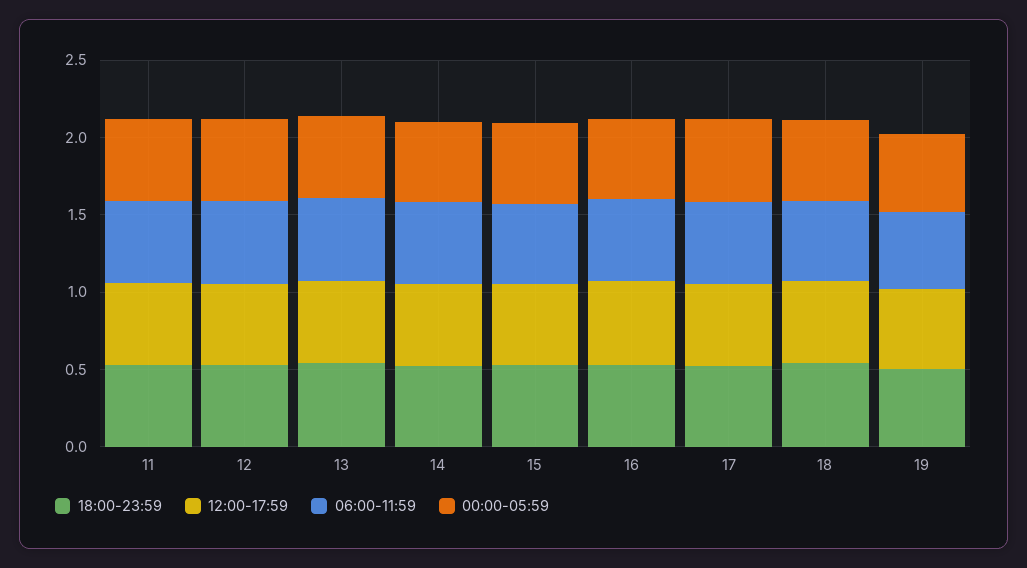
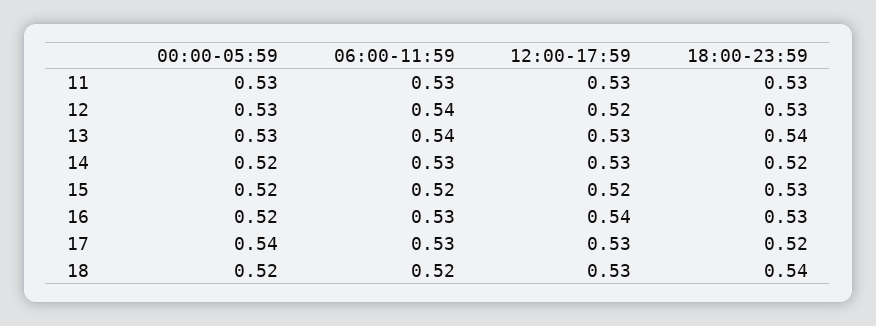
  {
    "18:00-23:59": {
      "11": 0.53,
      "12": 0.53,
      "13": 0.54,
      "14": 0.52,
      "15": 0.53,
      "16": 0.53,
      "17": 0.52,
-     "18": 0.54,
+     "18": 0.54
-     "19": 0.5
    },
    "12:00-17:59": {
      "11": 0.53,
      "12": 0.52,
      "13": 0.53,
      "14": 0.53,
      "15": 0.52,
      "16": 0.54,
      "17": 0.53,
-     "18": 0.53,
+     "18": 0.53
-     "19": 0.5
    },
    "06:00-11:59": {
      "11": 0.53,
      "12": 0.54,
      "13": 0.54,
      "14": 0.53,
      "15": 0.52,
      "16": 0.53,
      "17": 0.53,
-     "18": 0.52,
+     "18": 0.52
-     "19": 0.5
    },
    "00:00-05:59": {
      "11": 0.53,
      "12": 0.53,
      "13": 0.53,
      "14": 0.52,
      "15": 0.52,
      "16": 0.52,
      "17": 0.54,
-     "18": 0.52,
+     "18": 0.52
-     "19": 0.5
    }
  }

